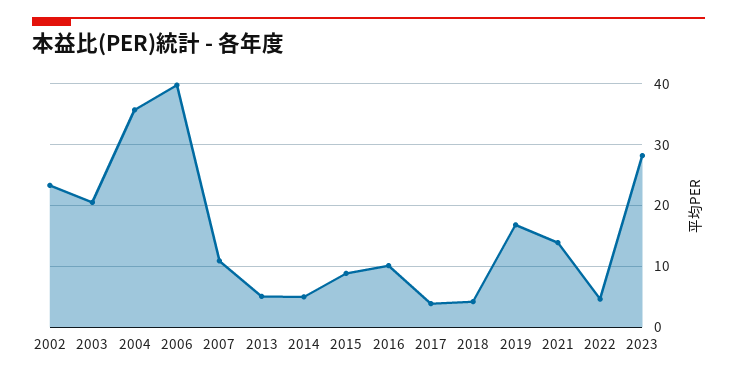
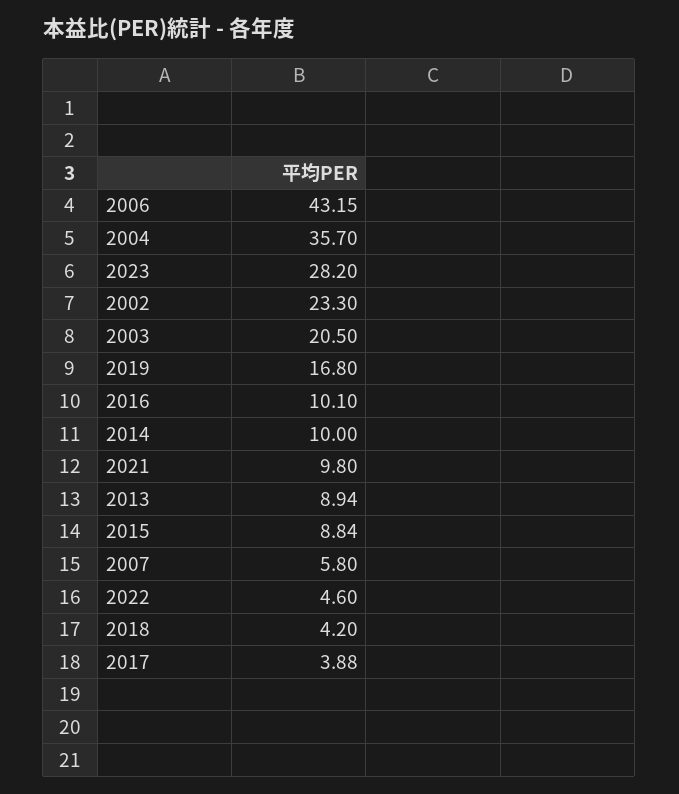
  {
    "2002": 23.3,
    "2003": 20.5,
    "2004": 35.7,
-   "2006": 40,
+   "2006": 43.15,
-   "2007": 11,
+   "2007": 5.8,
-   "2013": 5,
+   "2013": 8.94,
-   "2014": 5,
+   "2014": 10,
    "2015": 8.84,
    "2016": 10.1,
    "2017": 3.88,
    "2018": 4.2,
    "2019": 16.8,
-   "2021": 14,
+   "2021": 9.8,
    "2022": 4.6,
    "2023": 28.2
  }

